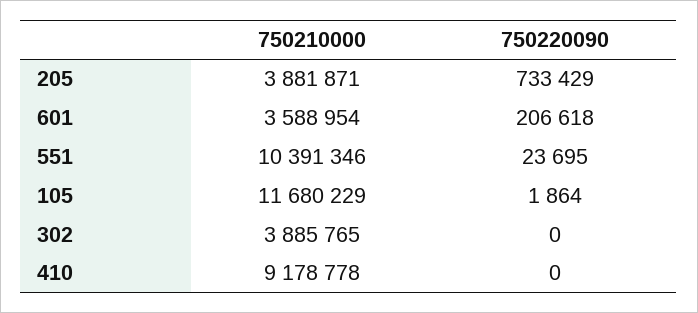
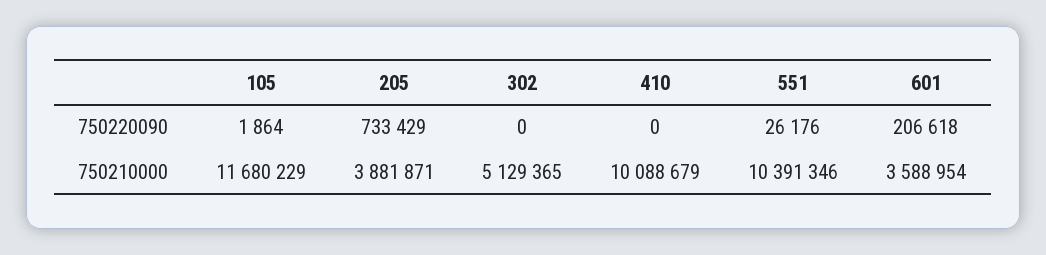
  {
    "750210000": {
      "205": 3881871,
      "601": 3588954,
      "551": 10391346,
      "105": 11680229,
-     "302": 3885765,
+     "302": 5129365,
-     "410": 9178778
+     "410": 10088679
    },
    "750220090": {
      "205": 733429,
      "601": 206618,
-     "551": 23695,
+     "551": 26176,
      "105": 1864,
      "302": 0,
      "410": 0
    }
  }

